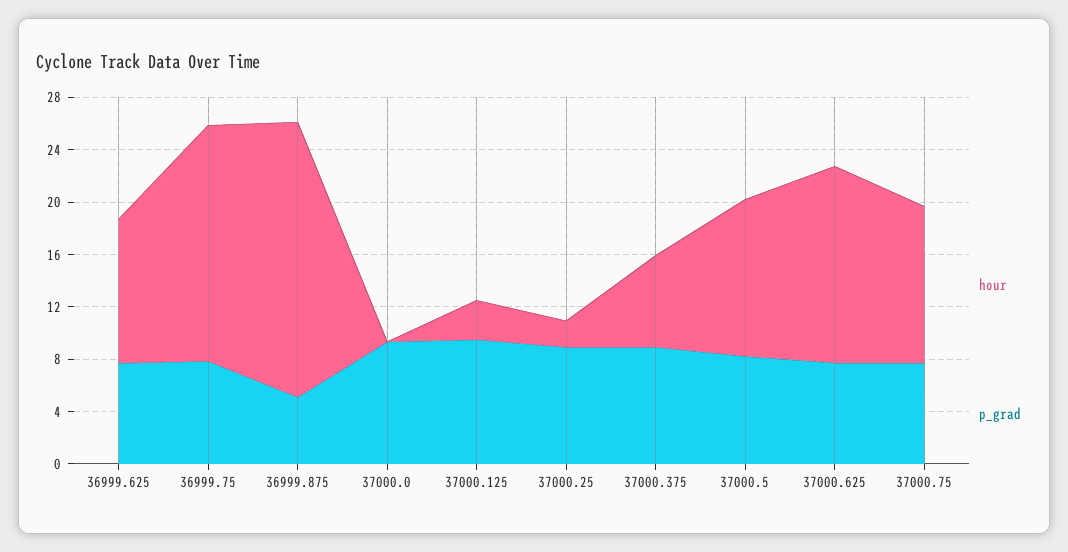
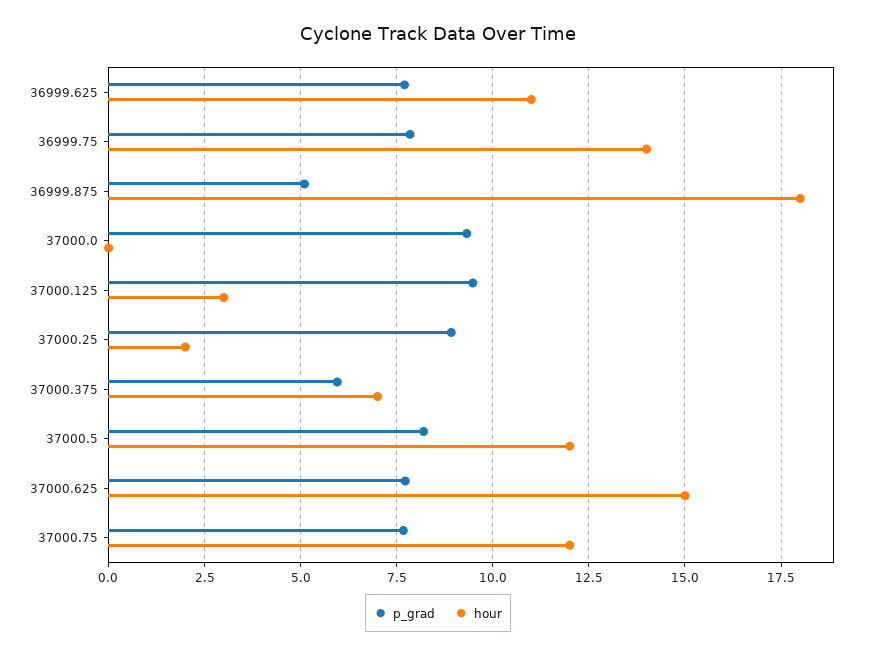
  {
    "hour": {
      "36999.625": 11,
-     "36999.75": 18,
+     "36999.75": 14,
-     "36999.875": 21,
+     "36999.875": 18,
      "37000.0": 0,
      "37000.125": 3,
      "37000.25": 2,
      "37000.375": 7,
      "37000.5": 12,
      "37000.625": 15,
      "37000.75": 12
    },
    "p_grad": {
      "36999.625": 7.75,
      "36999.75": 7.75,
      "36999.875": 5,
      "37000.0": 9.25,
      "37000.125": 9.5,
      "37000.25": 9,
-     "37000.375": 9,
+     "37000.375": 6,
      "37000.5": 8.25,
      "37000.625": 7.75,
      "37000.75": 7.75
    }
  }

